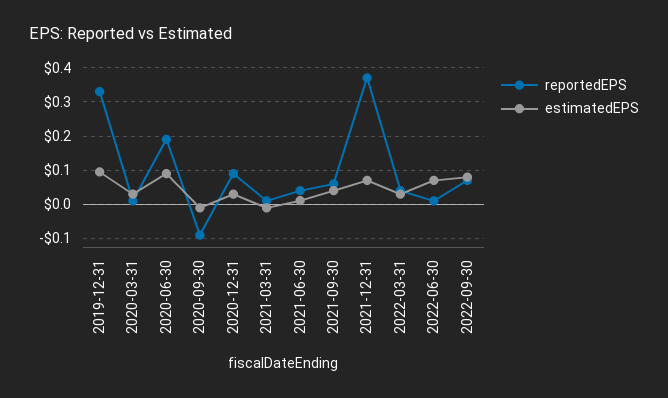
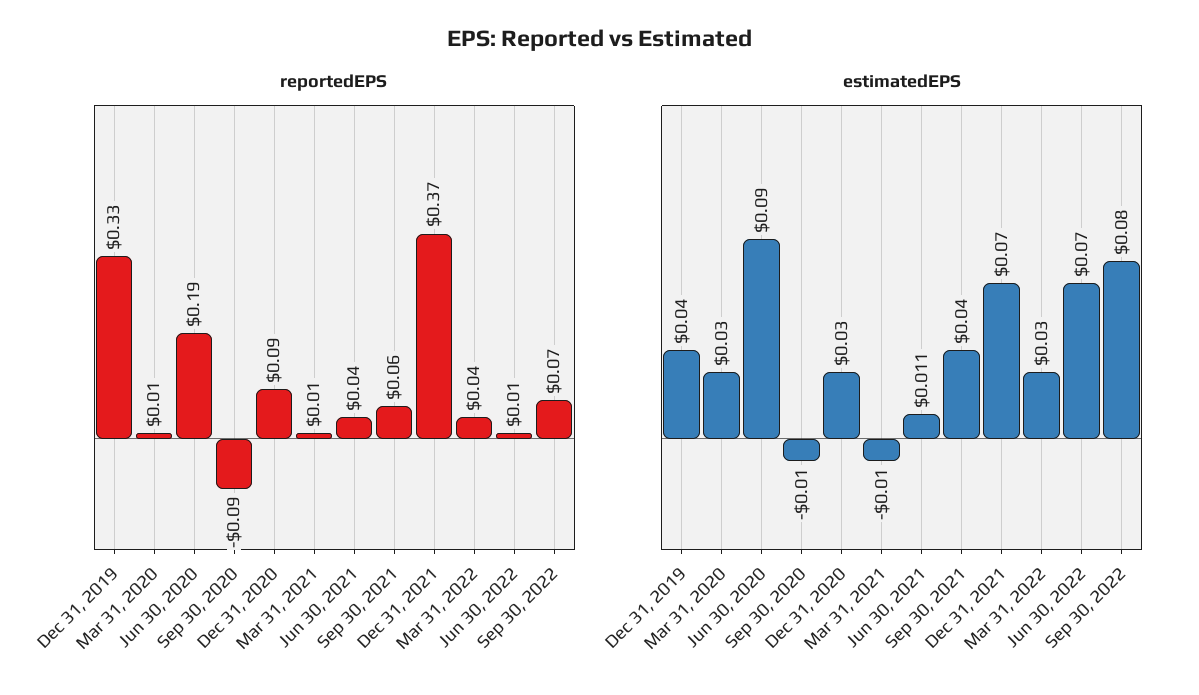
  {
    "reportedEPS": {
      "2019-12-31": 0.33,
      "2020-03-31": 0.01,
      "2020-06-30": 0.19,
      "2020-09-30": -0.09,
      "2020-12-31": 0.09,
      "2021-03-31": 0.01,
      "2021-06-30": 0.04,
      "2021-09-30": 0.06,
      "2021-12-31": 0.37,
      "2022-03-31": 0.04,
      "2022-06-30": 0.01,
      "2022-09-30": 0.07
    },
    "estimatedEPS": {
-     "2019-12-31": 0.1,
+     "2019-12-31": 0.04,
      "2020-03-31": 0.03,
      "2020-06-30": 0.09,
      "2020-09-30": -0.01,
      "2020-12-31": 0.03,
      "2021-03-31": -0.01,
      "2021-06-30": 0.011,
      "2021-09-30": 0.04,
      "2021-12-31": 0.07,
      "2022-03-31": 0.03,
      "2022-06-30": 0.07,
      "2022-09-30": 0.08
    }
  }

